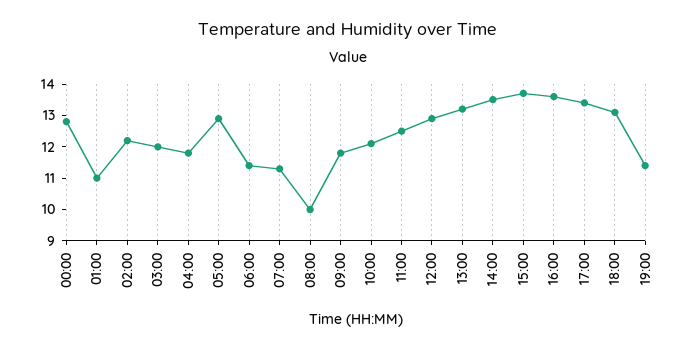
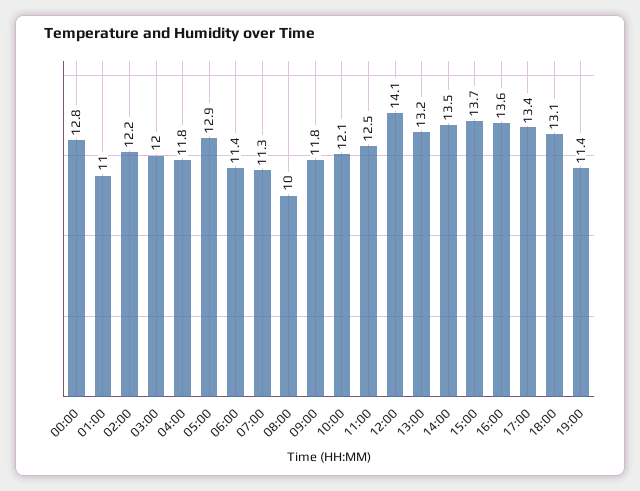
  {
    "00:00": 12.8,
    "01:00": 11,
    "02:00": 12.2,
    "03:00": 12,
    "04:00": 11.8,
    "05:00": 12.9,
    "06:00": 11.4,
    "07:00": 11.3,
    "08:00": 10,
    "09:00": 11.8,
    "10:00": 12.1,
    "11:00": 12.5,
-   "12:00": 13,
+   "12:00": 14.1,
    "13:00": 13.2,
    "14:00": 13.5,
    "15:00": 13.7,
    "16:00": 13.6,
    "17:00": 13.4,
    "18:00": 13.1,
    "19:00": 11.4
  }

